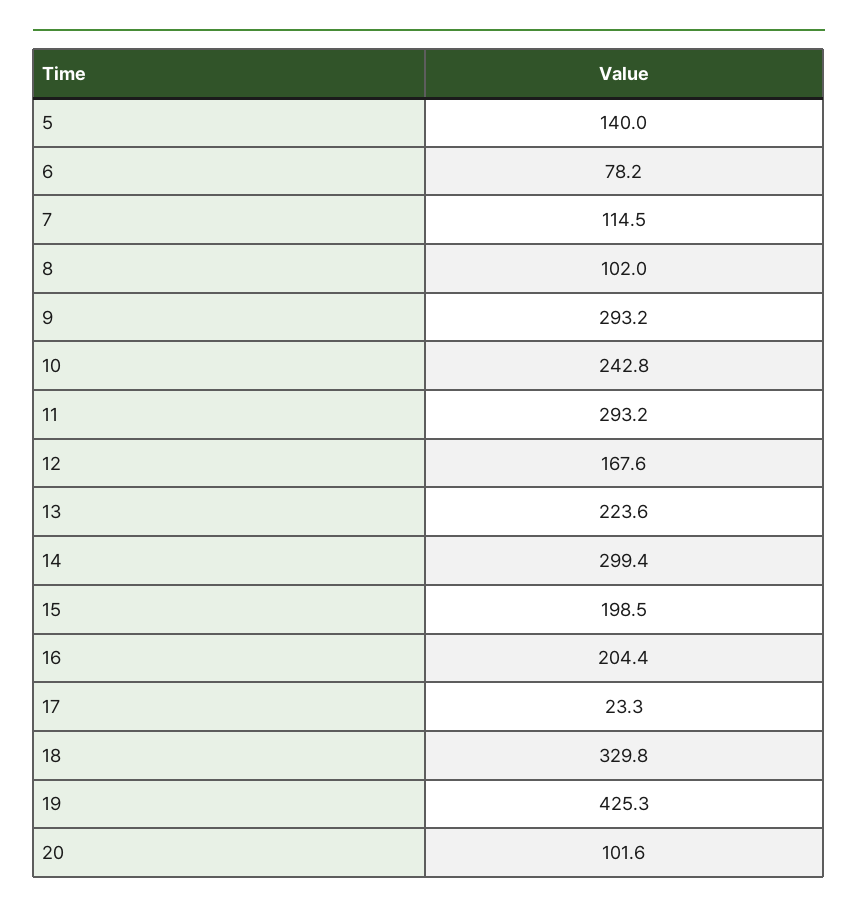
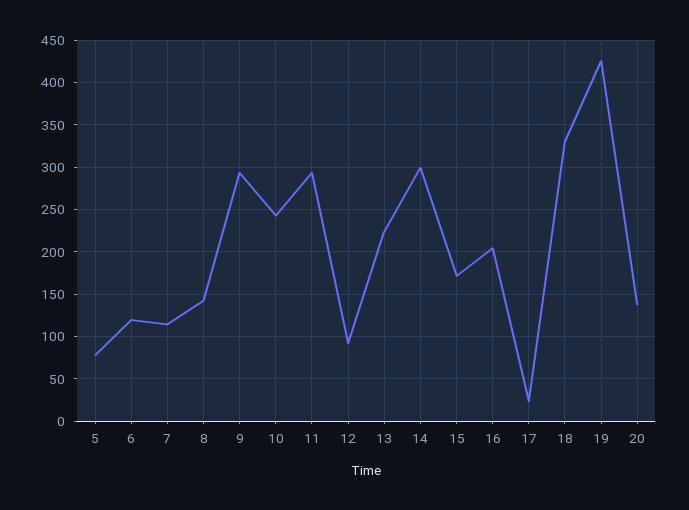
  {
-   "5": 140,
+   "5": 80,
-   "6": 78.2,
+   "6": 120,
    "7": 114.5,
-   "8": 102,
+   "8": 140,
    "9": 293.2,
    "10": 242.8,
    "11": 293.2,
-   "12": 167.6,
+   "12": 90,
    "13": 223.6,
    "14": 299.4,
-   "15": 198.5,
+   "15": 170,
    "16": 204.4,
    "17": 23.3,
    "18": 329.8,
    "19": 425.3,
-   "20": 101.6
+   "20": 140
  }

